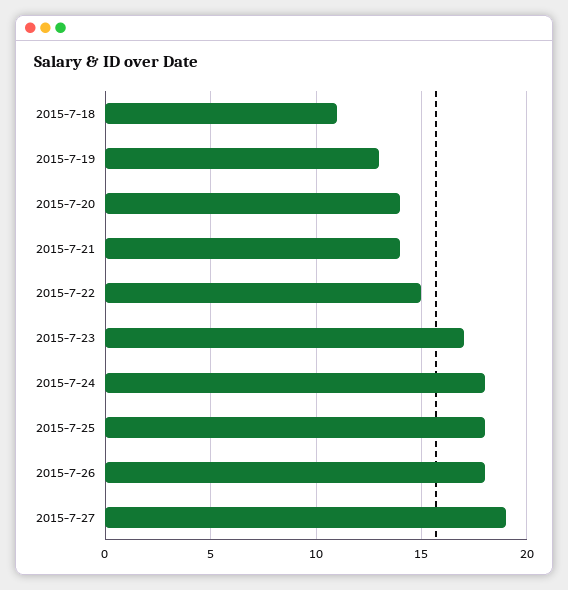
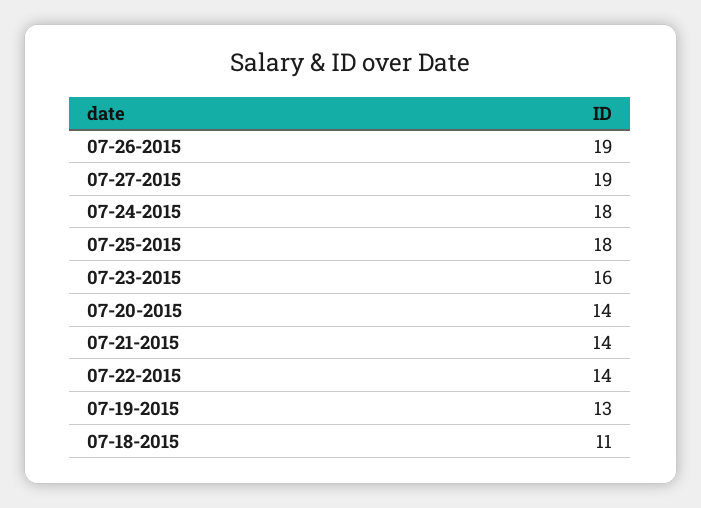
  {
    "2015-7-18": 11,
    "2015-7-19": 13,
    "2015-7-20": 14,
    "2015-7-21": 14,
-   "2015-7-22": 15,
+   "2015-7-22": 14,
-   "2015-7-23": 17,
+   "2015-7-23": 16,
    "2015-7-24": 18,
    "2015-7-25": 18,
-   "2015-7-26": 18,
+   "2015-7-26": 19,
    "2015-7-27": 19
  }

